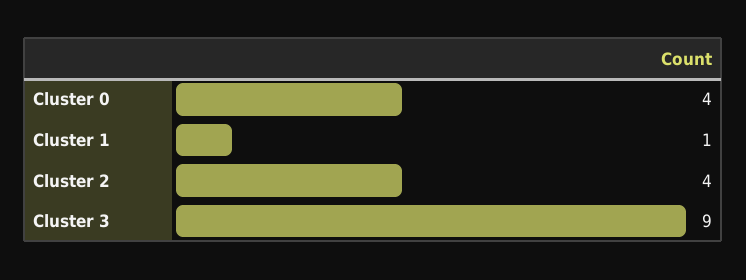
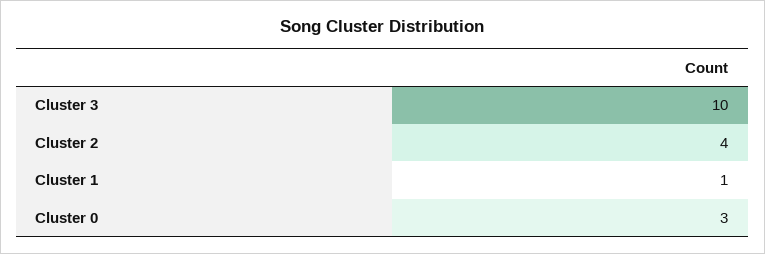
  {
-   "Cluster 0": 4,
+   "Cluster 0": 3,
    "Cluster 1": 1,
    "Cluster 2": 4,
-   "Cluster 3": 9
+   "Cluster 3": 10
  }

